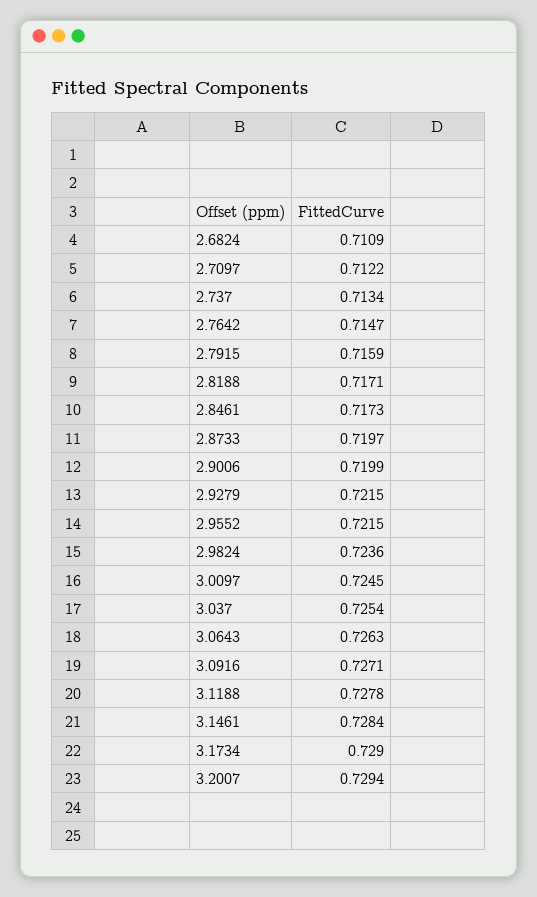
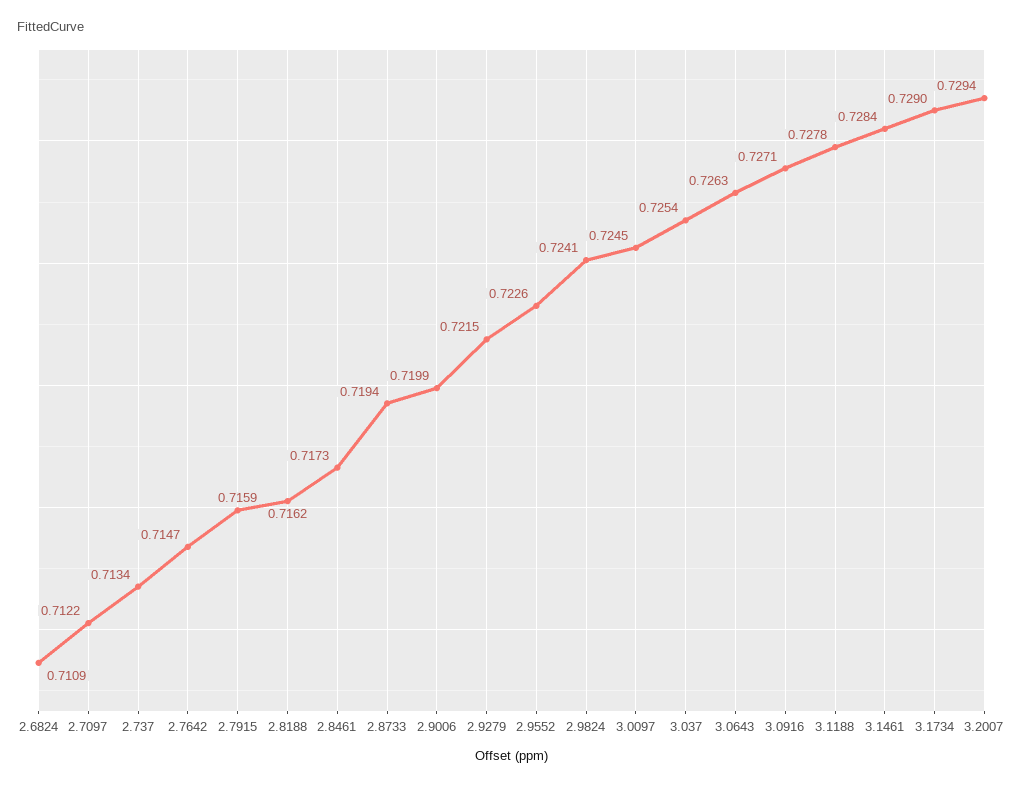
  {
    "2.6824": 0.7109,
    "2.7097": 0.7122,
    "2.737": 0.7134,
    "2.7642": 0.7147,
    "2.7915": 0.7159,
-   "2.8188": 0.7171,
+   "2.8188": 0.7162,
    "2.8461": 0.7173,
-   "2.8733": 0.7197,
+   "2.8733": 0.7194,
    "2.9006": 0.7199,
    "2.9279": 0.7215,
-   "2.9552": 0.7215,
+   "2.9552": 0.7226,
-   "2.9824": 0.7236,
+   "2.9824": 0.7241,
    "3.0097": 0.7245,
    "3.037": 0.7254,
    "3.0643": 0.7263,
    "3.0916": 0.7271,
    "3.1188": 0.7278,
    "3.1461": 0.7284,
    "3.1734": 0.729,
    "3.2007": 0.7294
  }

